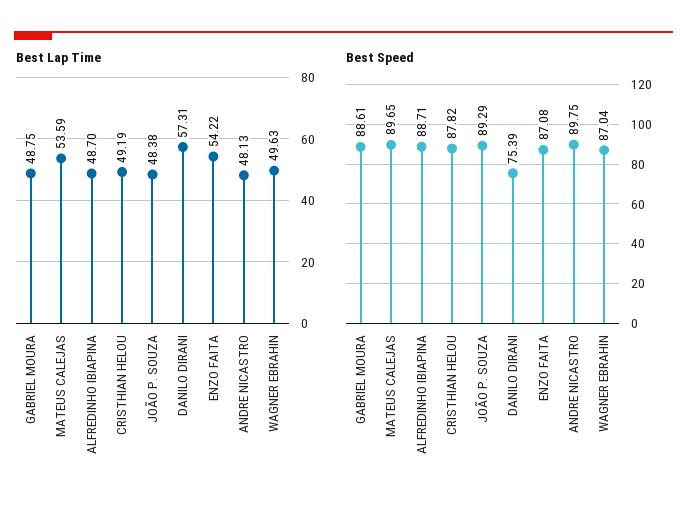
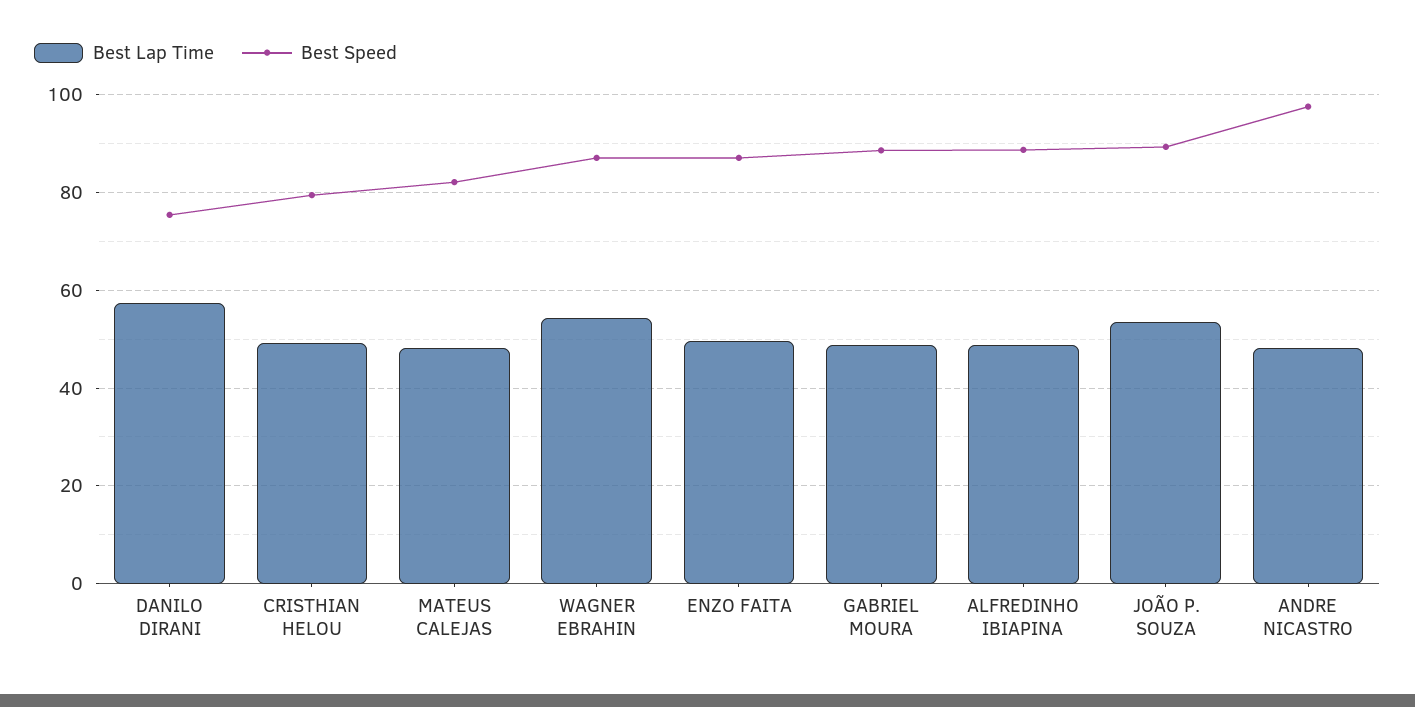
  {
    "Best Lap Time": {
      "GABRIEL MOURA": 48.75,
-     "MATEUS CALEJAS": 53.59,
+     "MATEUS CALEJAS": 48,
      "ALFREDINHO IBIAPINA": 48.7,
      "CRISTHIAN HELOU": 49.19,
-     "JOÃO P. SOUZA": 48.38,
+     "JOÃO P. SOUZA": 54,
      "DANILO DIRANI": 57.31,
-     "ENZO FAITA": 54.22,
+     "ENZO FAITA": 50,
      "ANDRE NICASTRO": 48.13,
-     "WAGNER EBRAHIN": 49.63
+     "WAGNER EBRAHIN": 54
    },
    "Best Speed": {
      "GABRIEL MOURA": 88.61,
-     "MATEUS CALEJAS": 89.65,
+     "MATEUS CALEJAS": 82,
      "ALFREDINHO IBIAPINA": 88.71,
-     "CRISTHIAN HELOU": 87.82,
+     "CRISTHIAN HELOU": 80,
      "JOÃO P. SOUZA": 89.29,
      "DANILO DIRANI": 75.39,
      "ENZO FAITA": 87.08,
-     "ANDRE NICASTRO": 89.75,
+     "ANDRE NICASTRO": 98,
      "WAGNER EBRAHIN": 87.04
    }
  }

